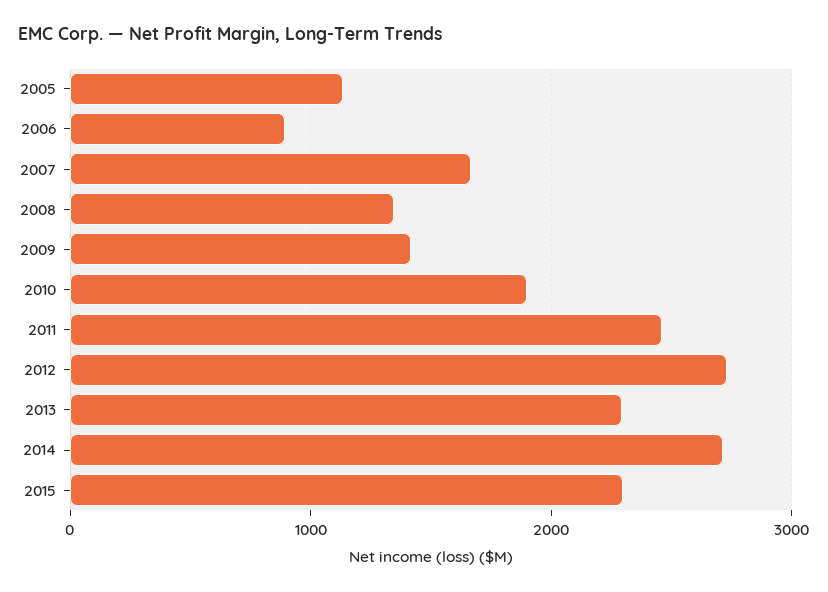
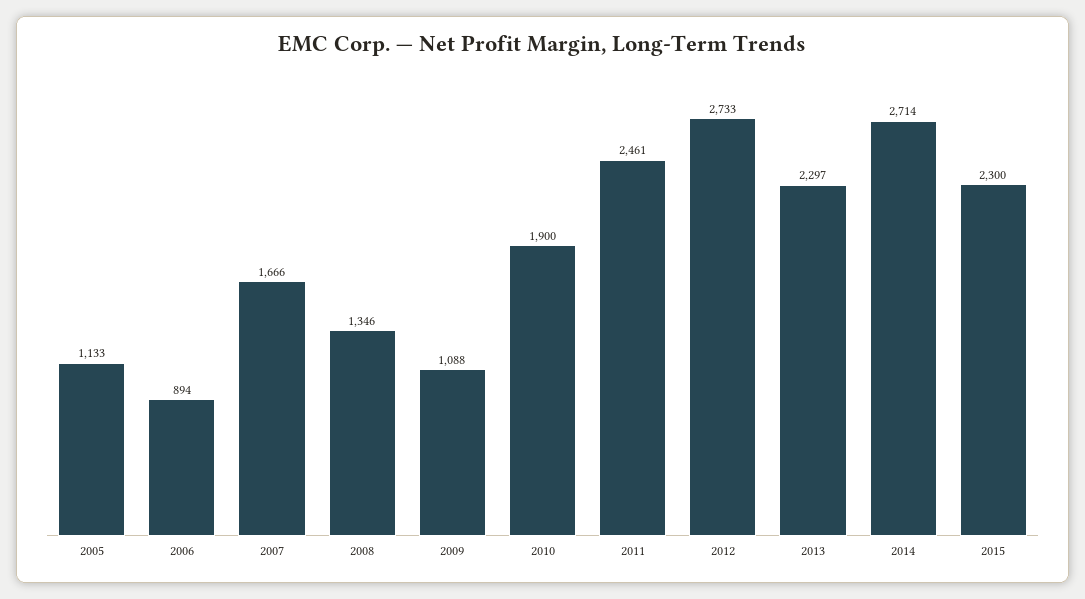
  {
    "2005": 1133,
    "2006": 894,
    "2007": 1666,
    "2008": 1346,
-   "2009": 1400,
+   "2009": 1088,
    "2010": 1900,
    "2011": 2461,
    "2012": 2733,
    "2013": 2297,
    "2014": 2714,
    "2015": 2300
  }

